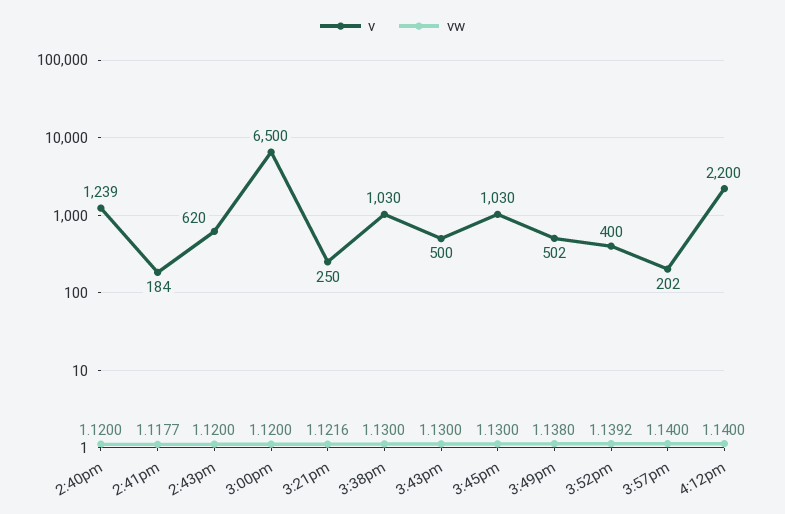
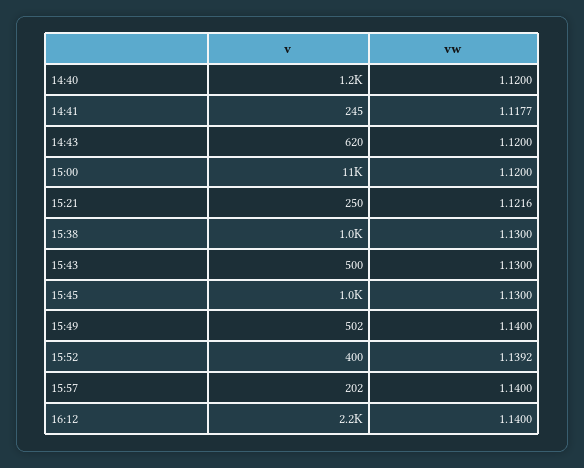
  {
    "v": {
      "2:40pm": 1239,
-     "2:41pm": 184,
+     "2:41pm": 245,
      "2:43pm": 620,
-     "3:00pm": 6500,
+     "3:00pm": 11000,
      "3:21pm": 250,
      "3:38pm": 1030,
      "3:43pm": 500,
      "3:45pm": 1030,
      "3:49pm": 502,
      "3:52pm": 400,
      "3:57pm": 202,
      "4:12pm": 2200
    },
    "vw": {
      "2:40pm": 1.12,
      "2:41pm": 1.1177,
      "2:43pm": 1.12,
      "3:00pm": 1.12,
      "3:21pm": 1.1216,
      "3:38pm": 1.13,
      "3:43pm": 1.13,
      "3:45pm": 1.13,
-     "3:49pm": 1.138,
+     "3:49pm": 1.14,
      "3:52pm": 1.1392,
      "3:57pm": 1.14,
      "4:12pm": 1.14
    }
  }

